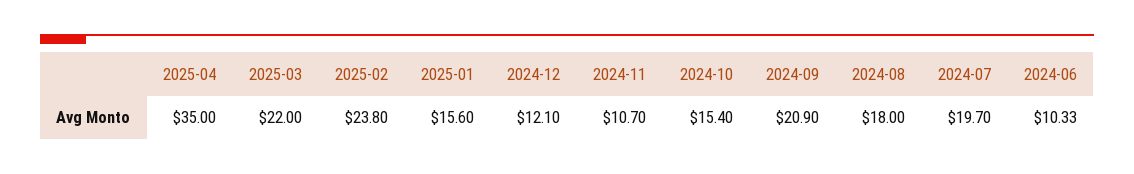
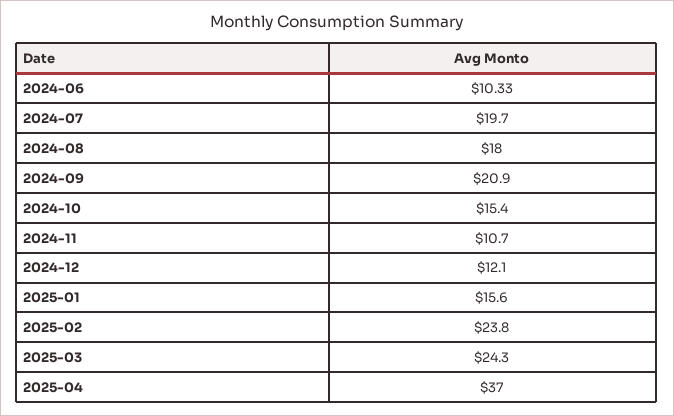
  {
-   "2025-04": 35,
+   "2025-04": 37,
-   "2025-03": 22,
+   "2025-03": 24.3,
    "2025-02": 23.8,
    "2025-01": 15.6,
    "2024-12": 12.1,
    "2024-11": 10.7,
    "2024-10": 15.4,
    "2024-09": 20.9,
    "2024-08": 18,
    "2024-07": 19.7,
    "2024-06": 10.33
  }

